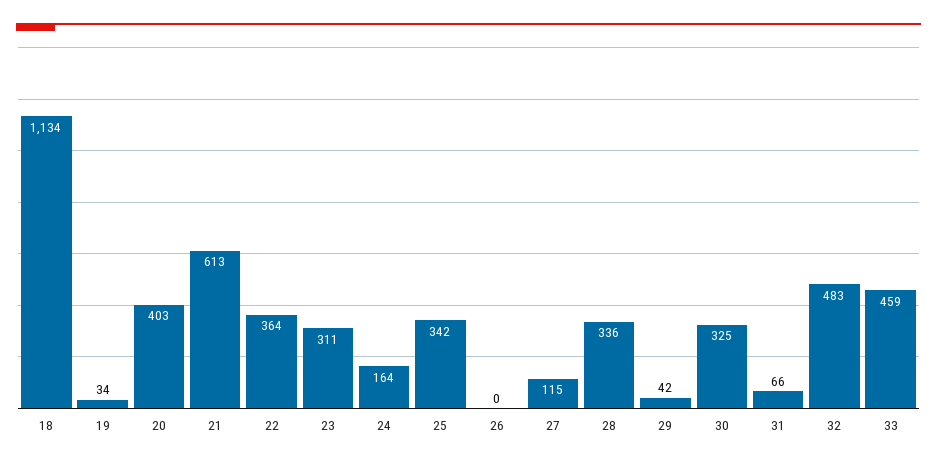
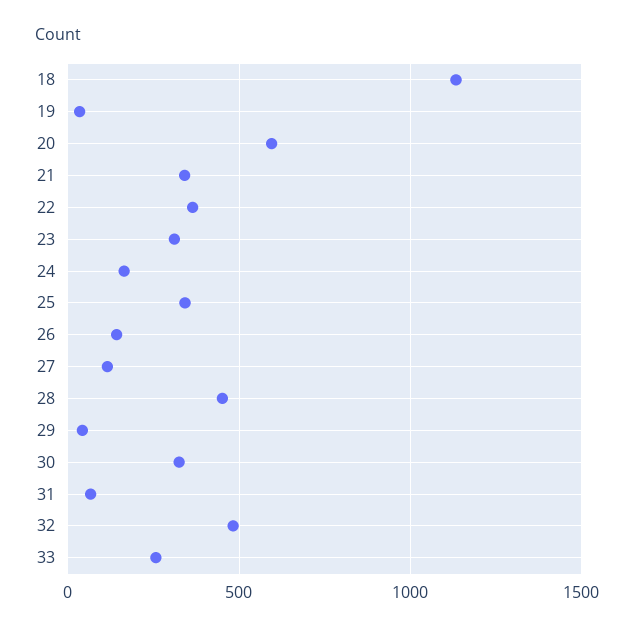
  {
    "18": 1134,
    "19": 34,
-   "20": 403,
+   "20": 600,
-   "21": 613,
+   "21": 350,
    "22": 364,
    "23": 311,
    "24": 164,
    "25": 342,
-   "26": 0,
+   "26": 150,
    "27": 115,
-   "28": 336,
+   "28": 450,
    "29": 42,
    "30": 325,
    "31": 66,
    "32": 483,
-   "33": 459
+   "33": 250
  }

